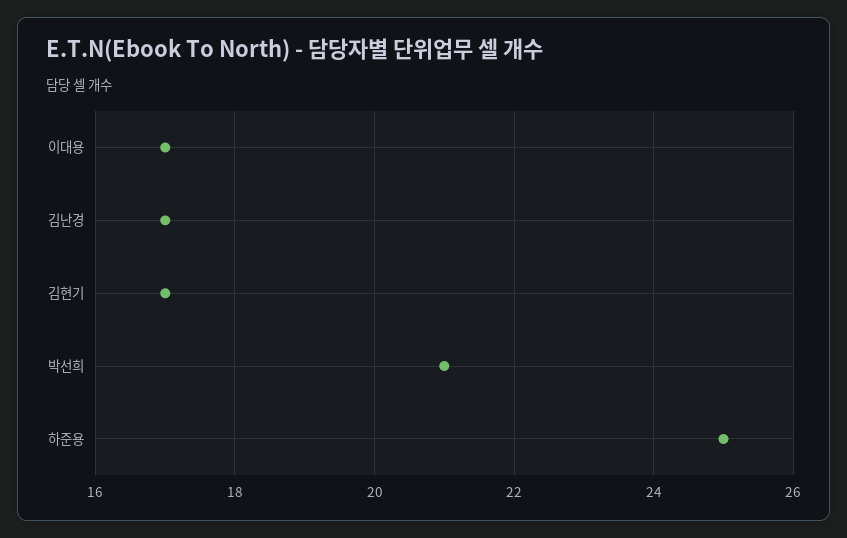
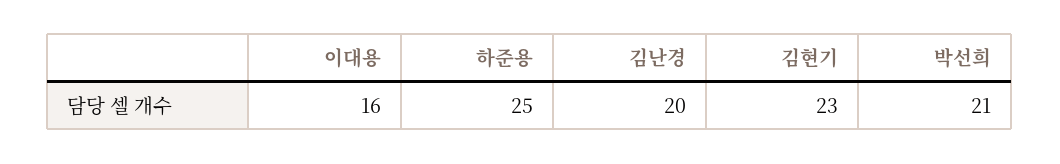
  {
-   "이대용": 17,
+   "이대용": 16,
-   "김난경": 17,
+   "김난경": 20,
-   "김현기": 17,
+   "김현기": 23,
    "박선희": 21,
    "하준용": 25
  }

